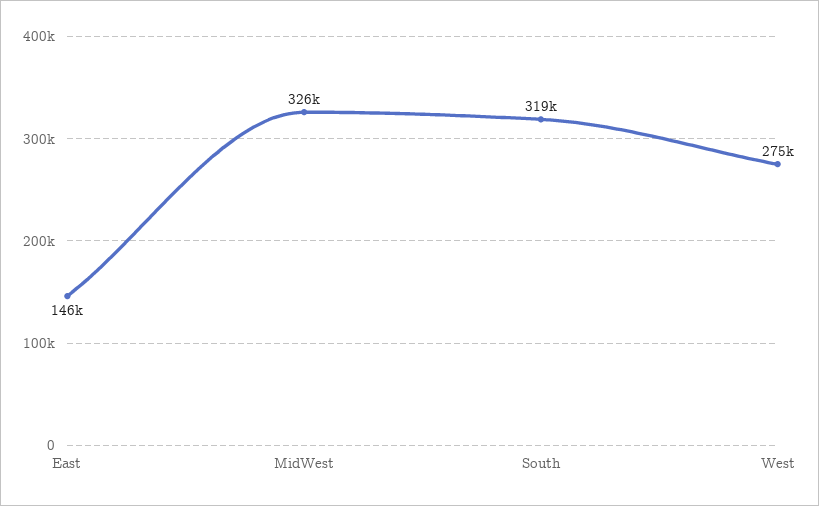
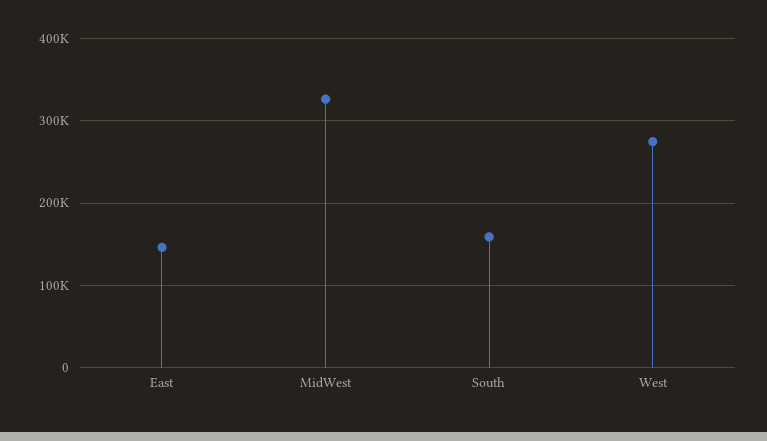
  {
    "East": 146000,
    "MidWest": 326000,
-   "South": 319000,
+   "South": 160000,
    "West": 275000
  }

